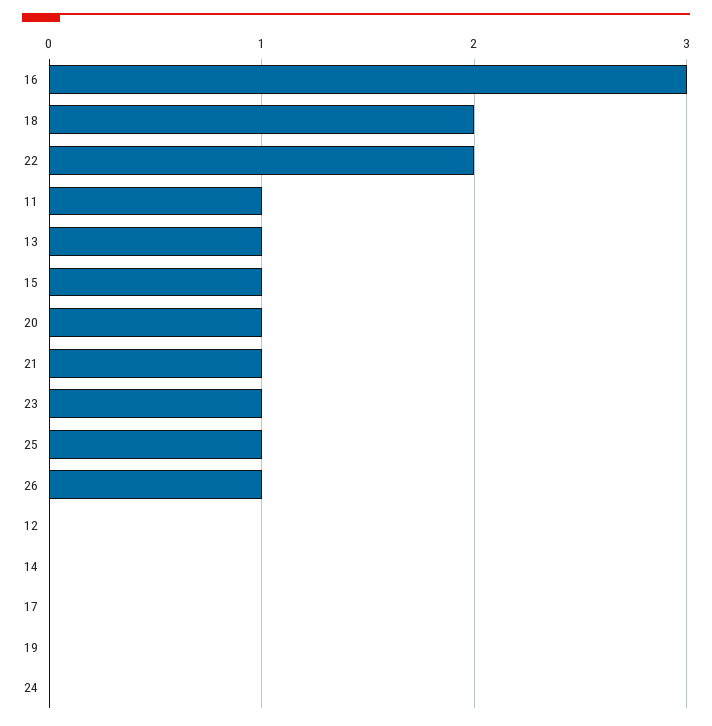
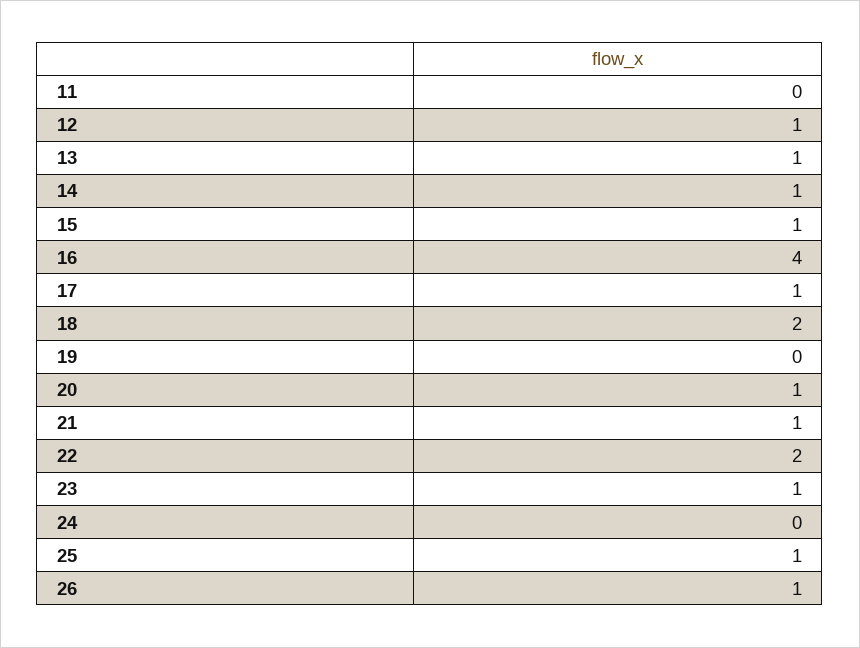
  {
-   "16": 3,
+   "16": 4,
    "18": 2,
    "22": 2,
-   "11": 1,
+   "11": 0,
    "13": 1,
    "15": 1,
    "20": 1,
    "21": 1,
    "23": 1,
    "25": 1,
    "26": 1,
-   "12": 0,
+   "12": 1,
-   "14": 0,
+   "14": 1,
-   "17": 0,
+   "17": 1,
    "19": 0,
    "24": 0
  }

